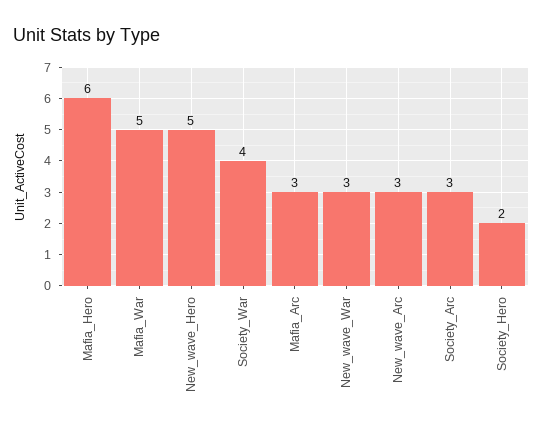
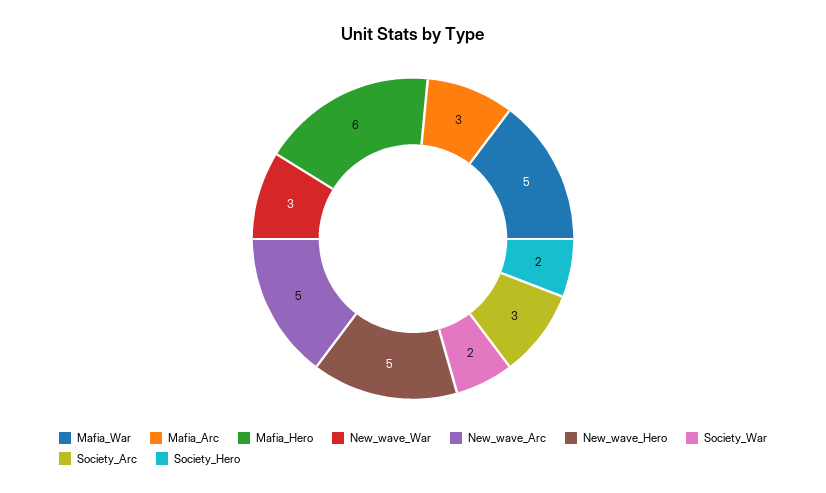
  {
    "Mafia_Hero": 6,
    "Mafia_War": 5,
    "New_wave_Hero": 5,
-   "Society_War": 4,
+   "Society_War": 2,
    "Mafia_Arc": 3,
    "New_wave_War": 3,
-   "New_wave_Arc": 3,
+   "New_wave_Arc": 5,
    "Society_Arc": 3,
    "Society_Hero": 2
  }

